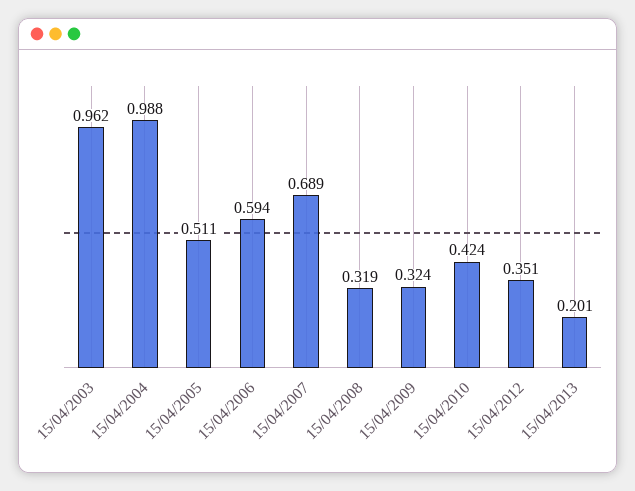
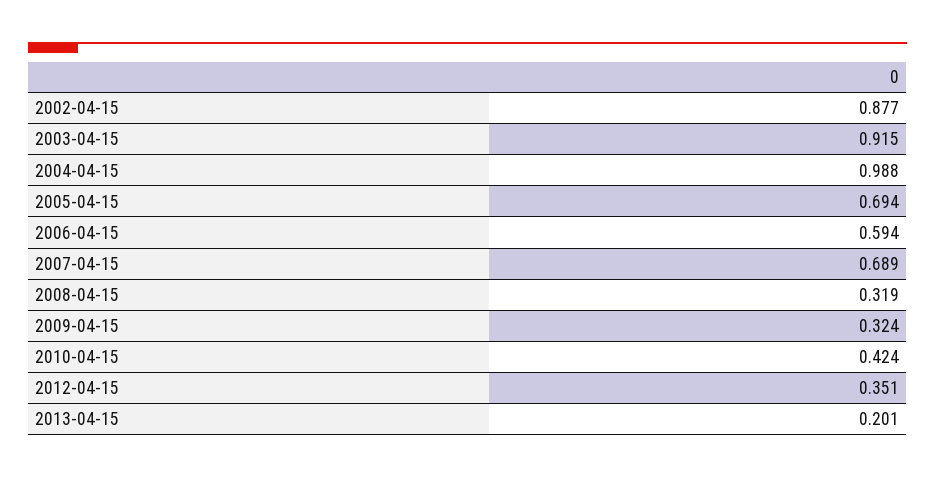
  {
-   "15/04/2003": 0.962,
+   "15/04/2003": 0.915,
    "15/04/2004": 0.988,
-   "15/04/2005": 0.511,
+   "15/04/2005": 0.694,
    "15/04/2006": 0.594,
    "15/04/2007": 0.689,
    "15/04/2008": 0.319,
    "15/04/2009": 0.324,
    "15/04/2010": 0.424,
    "15/04/2012": 0.351,
-   "15/04/2013": 0.201
+   "15/04/2013": 0.201,
+   "2002-04-15": 0.877
  }

